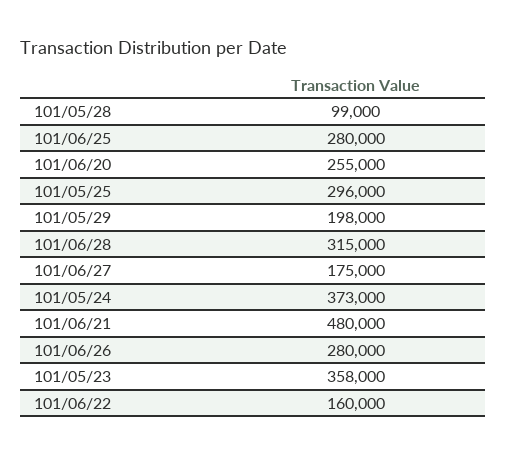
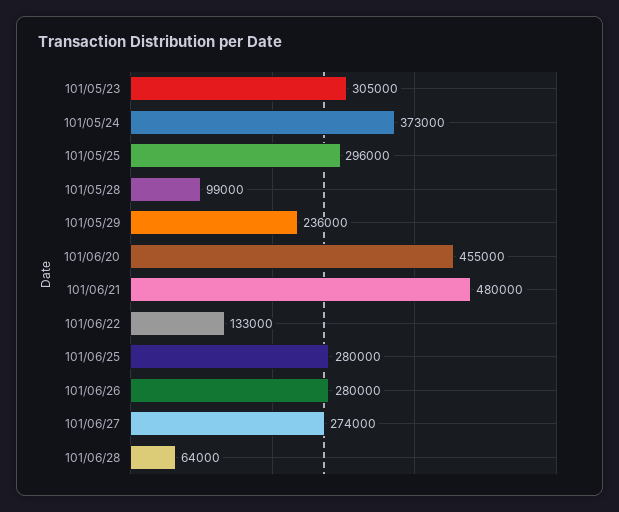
  {
    "101/05/28": 99000,
    "101/06/25": 280000,
-   "101/06/20": 255000,
+   "101/06/20": 455000,
    "101/05/25": 296000,
-   "101/05/29": 198000,
+   "101/05/29": 236000,
-   "101/06/28": 315000,
+   "101/06/28": 64000,
-   "101/06/27": 175000,
+   "101/06/27": 274000,
    "101/05/24": 373000,
    "101/06/21": 480000,
    "101/06/26": 280000,
-   "101/05/23": 358000,
+   "101/05/23": 305000,
-   "101/06/22": 160000
+   "101/06/22": 133000
  }

